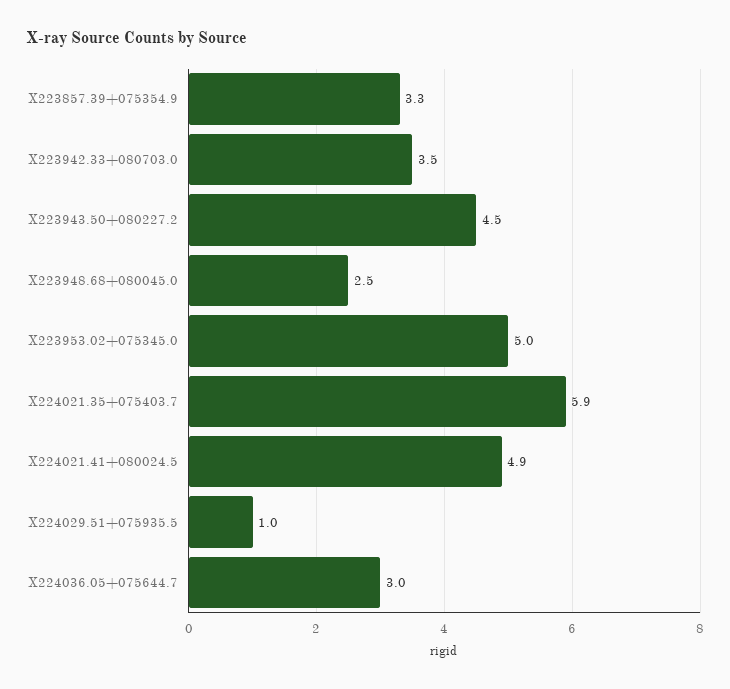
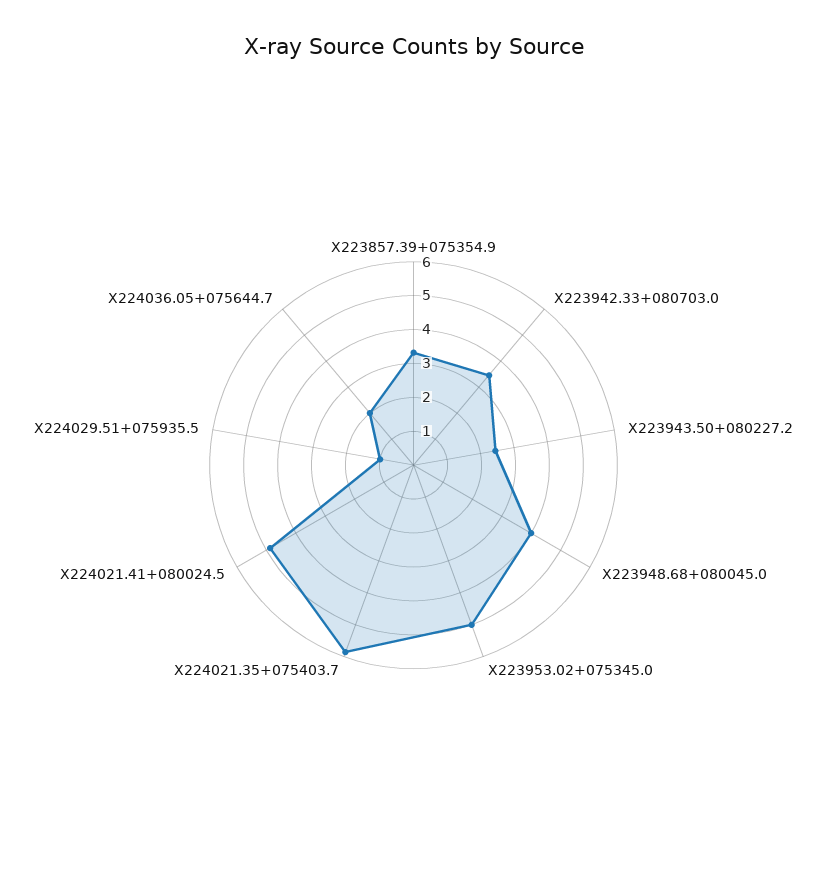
  {
    "X223857.39+075354.9": 3.3,
    "X223942.33+080703.0": 3.5,
-   "X223943.50+080227.2": 4.5,
+   "X223943.50+080227.2": 2.5,
-   "X223948.68+080045.0": 2.5,
+   "X223948.68+080045.0": 4,
    "X223953.02+075345.0": 5,
    "X224021.35+075403.7": 5.9,
    "X224021.41+080024.5": 4.9,
    "X224029.51+075935.5": 1,
-   "X224036.05+075644.7": 3
+   "X224036.05+075644.7": 2
  }

